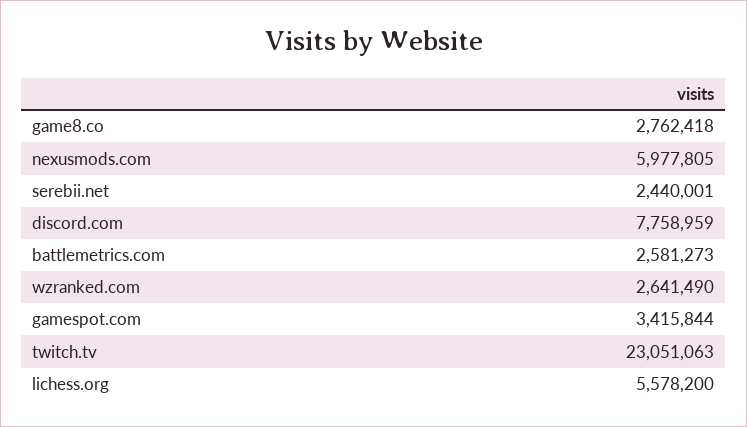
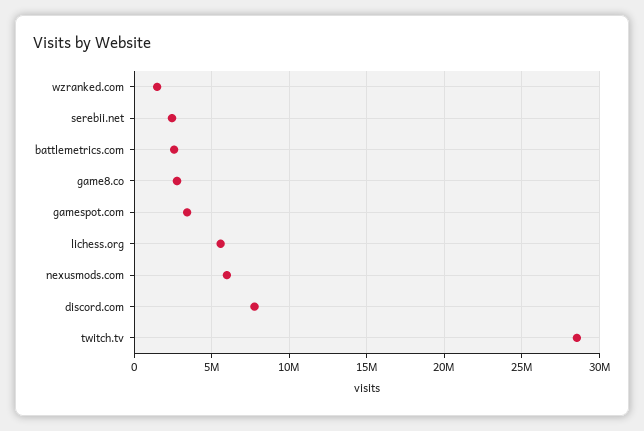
  {
    "game8.co": 2762418,
    "nexusmods.com": 5977805,
    "serebii.net": 2440001,
    "discord.com": 7758959,
    "battlemetrics.com": 2581273,
-   "wzranked.com": 2641490,
+   "wzranked.com": 1500000,
    "gamespot.com": 3415844,
-   "twitch.tv": 23051063,
+   "twitch.tv": 28500000,
    "lichess.org": 5578200
  }

